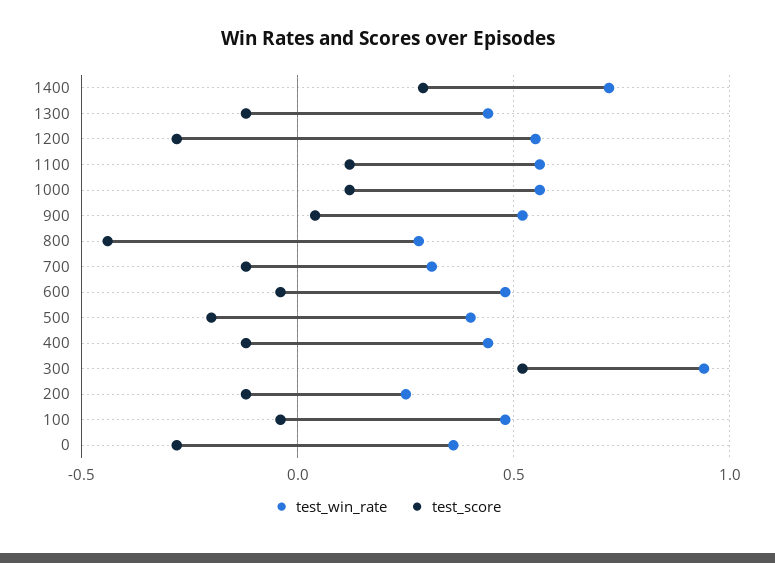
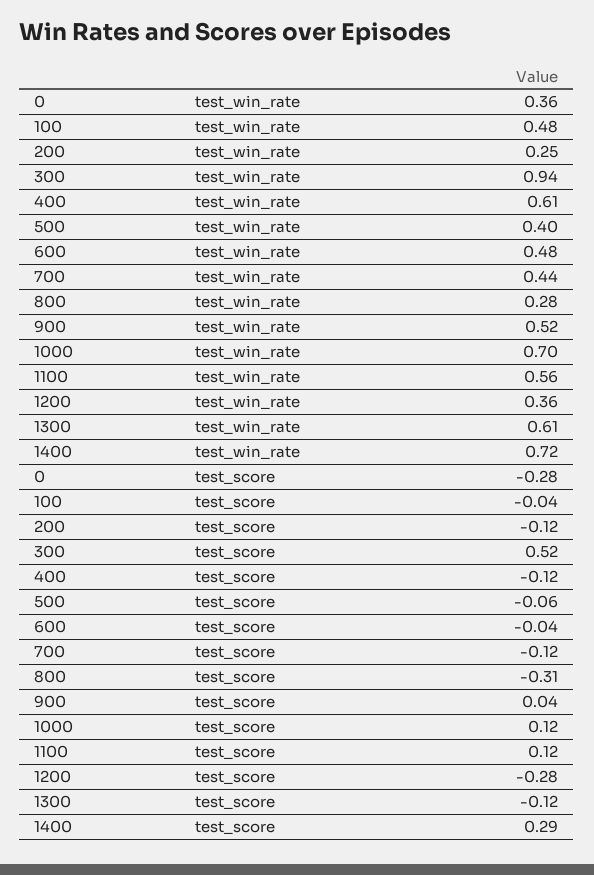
  {
    "test_win_rate": {
      "1400": 0.72,
-     "1300": 0.45,
+     "1300": 0.61,
-     "1200": 0.55,
+     "1200": 0.36,
      "1100": 0.56,
-     "1000": 0.55,
+     "1000": 0.7,
      "900": 0.52,
      "800": 0.28,
-     "700": 0.3,
+     "700": 0.44,
      "600": 0.48,
      "500": 0.4,
-     "400": 0.45,
+     "400": 0.61,
      "300": 0.94,
      "200": 0.25,
      "100": 0.48,
      "0": 0.36
    },
    "test_score": {
      "1400": 0.29,
      "1300": -0.12,
      "1200": -0.28,
      "1100": 0.12,
      "1000": 0.12,
      "900": 0.04,
-     "800": -0.45,
+     "800": -0.31,
      "700": -0.12,
      "600": -0.04,
-     "500": -0.2,
+     "500": -0.06,
      "400": -0.12,
      "300": 0.52,
      "200": -0.12,
      "100": -0.04,
      "0": -0.28
    }
  }

